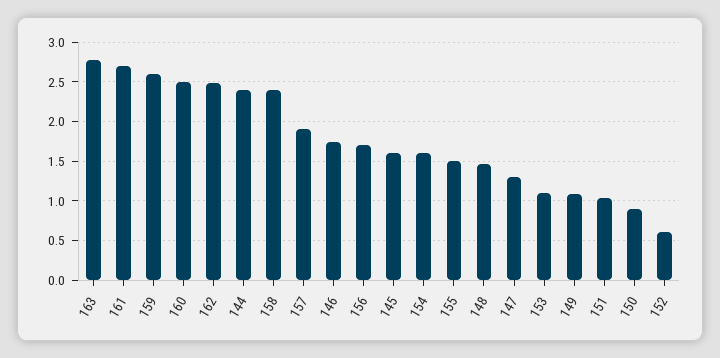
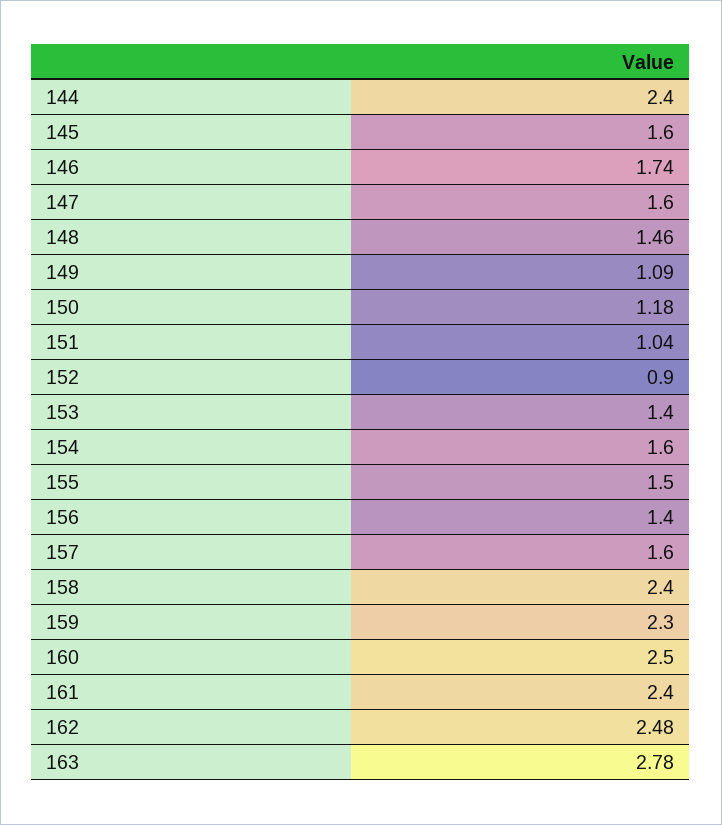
  {
    "163": 2.78,
-   "161": 2.7,
+   "161": 2.4,
-   "159": 2.6,
+   "159": 2.3,
    "160": 2.5,
    "162": 2.48,
    "144": 2.4,
    "158": 2.4,
-   "157": 1.9,
+   "157": 1.6,
    "146": 1.74,
-   "156": 1.7,
+   "156": 1.4,
    "145": 1.6,
    "154": 1.6,
    "155": 1.5,
    "148": 1.46,
-   "147": 1.3,
+   "147": 1.6,
-   "153": 1.1,
+   "153": 1.4,
    "149": 1.09,
    "151": 1.04,
-   "150": 0.9,
+   "150": 1.18,
-   "152": 0.6
+   "152": 0.9
  }

